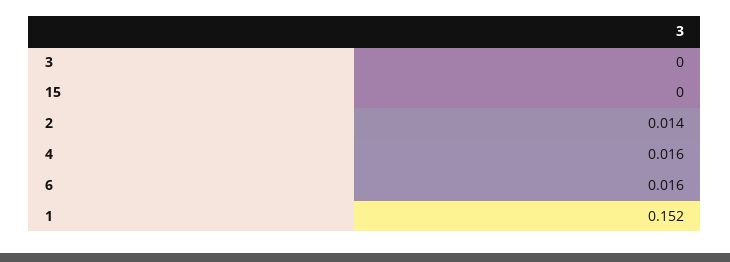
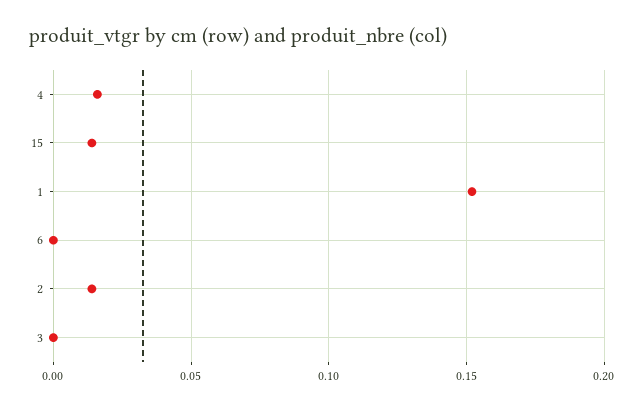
  {
    "3": 0,
-   "15": 0,
+   "15": 0.015,
    "2": 0.014,
    "4": 0.016,
-   "6": 0.016,
+   "6": 0,
    "1": 0.152
  }

